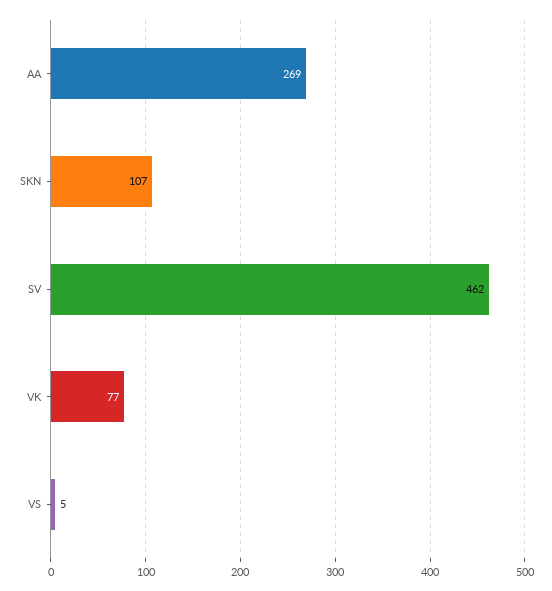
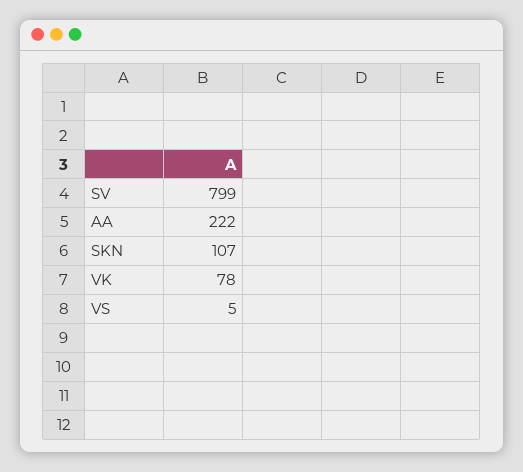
  {
-   "AA": 269,
+   "AA": 222,
    "SKN": 107,
-   "SV": 462,
+   "SV": 799,
-   "VK": 77,
+   "VK": 78,
    "VS": 5
  }

